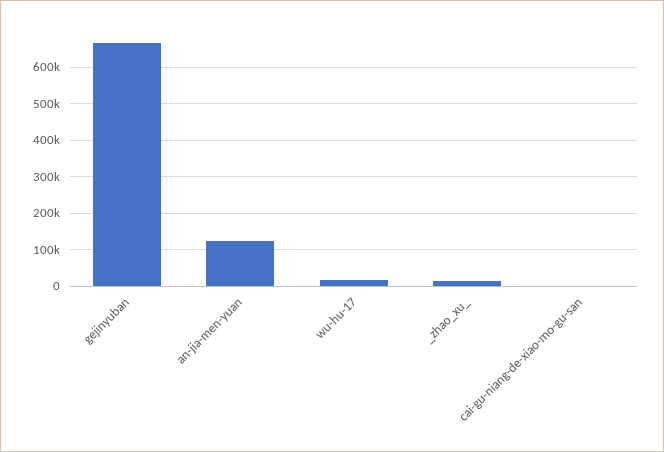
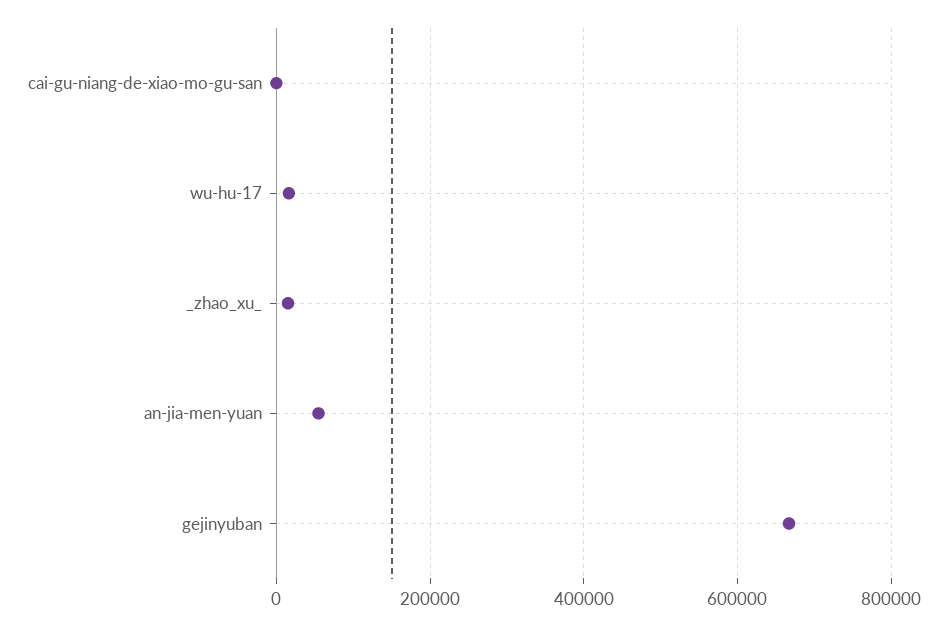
  {
    "gejinyuban": 660000,
-   "an-jia-men-yuan": 120000,
+   "an-jia-men-yuan": 60000,
    "wu-hu-17": 20000,
    "_zhao_xu_": 20000,
    "cai-gu-niang-de-xiao-mo-gu-san": 0
  }

